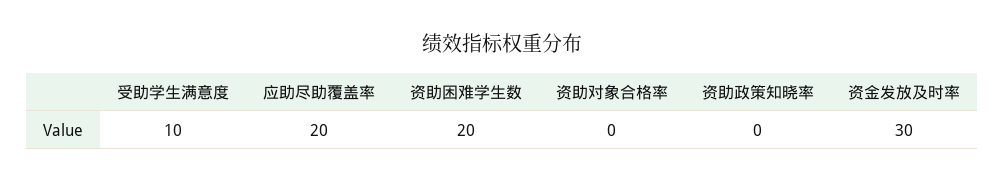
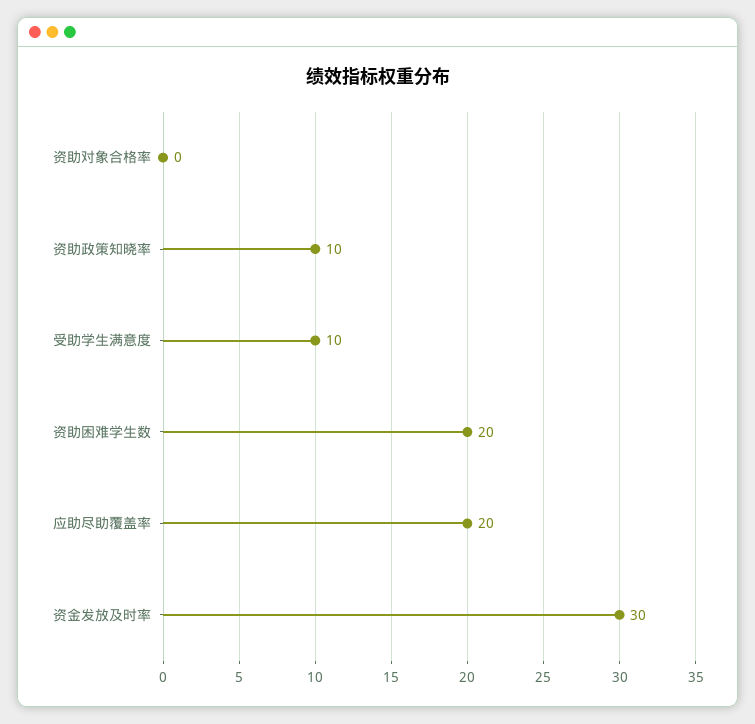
  {
    "受助学生满意度": 10,
    "应助尽助覆盖率": 20,
    "资助困难学生数": 20,
    "资助对象合格率": 0,
-   "资助政策知晓率": 0,
+   "资助政策知晓率": 10,
    "资金发放及时率": 30
  }

